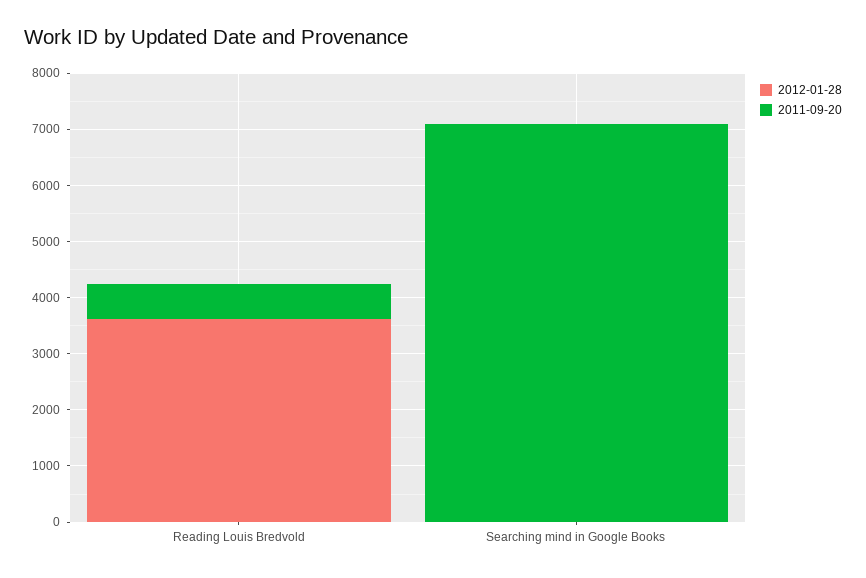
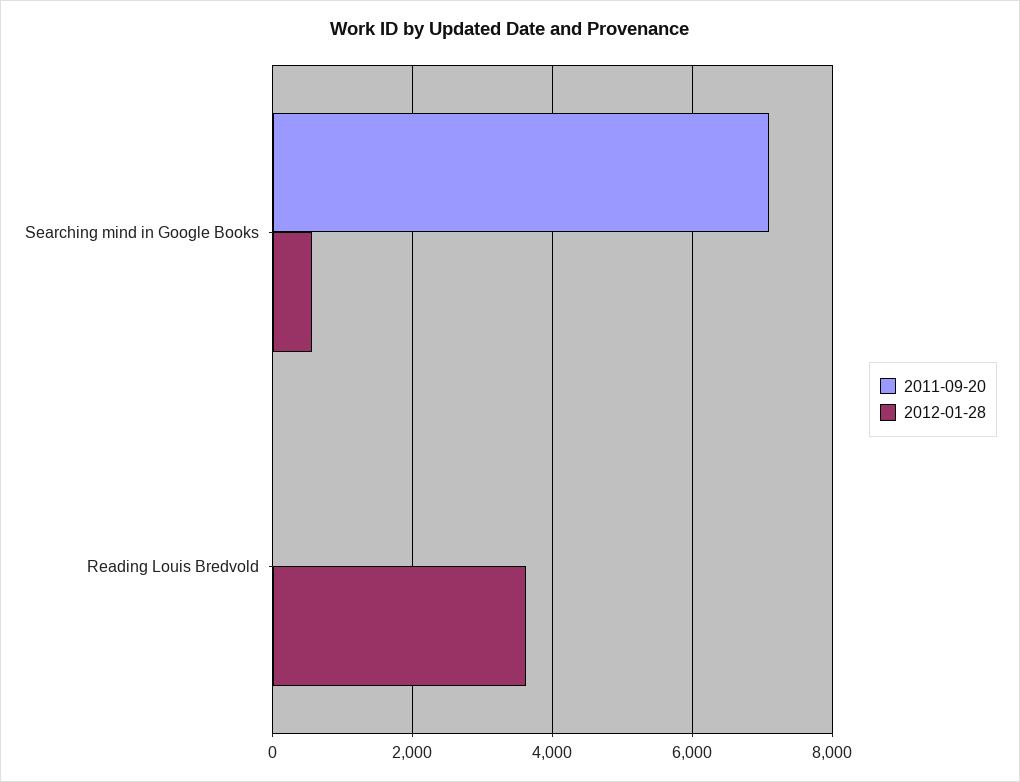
  {
    "2012-01-28": {
      "Reading Louis Bredvold": 3600,
-     "Searching mind in Google Books": 0
+     "Searching mind in Google Books": 600
    },
    "2011-09-20": {
-     "Reading Louis Bredvold": 600,
+     "Reading Louis Bredvold": 0,
      "Searching mind in Google Books": 7000
    }
  }

